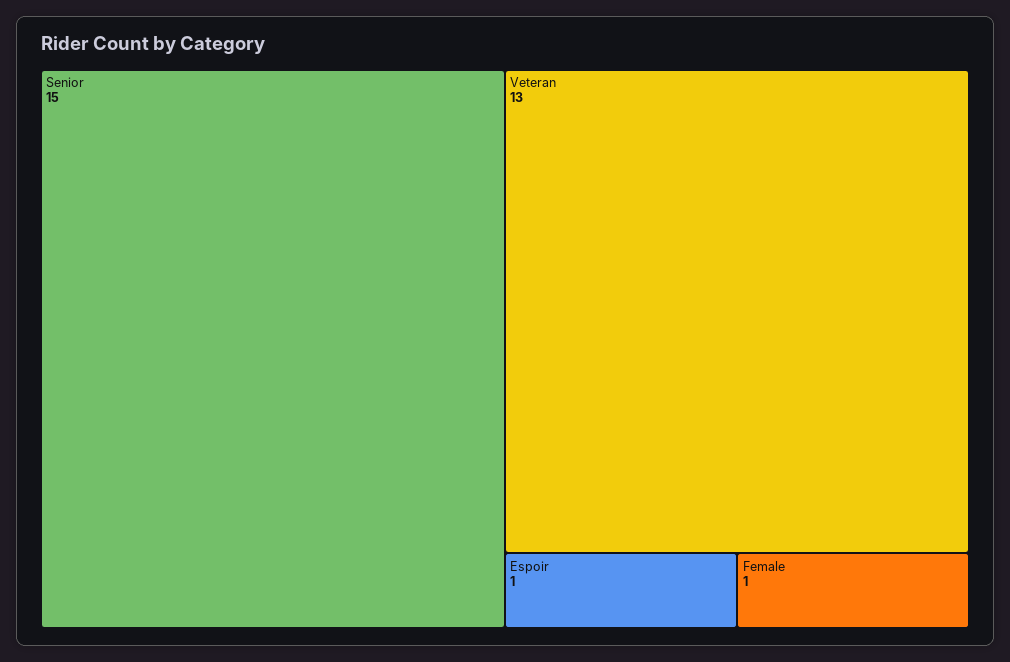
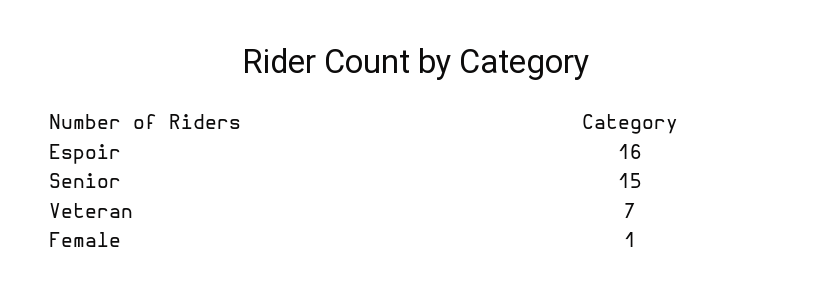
  {
    "Senior": 15,
-   "Veteran": 13,
+   "Veteran": 7,
-   "Espoir": 1,
+   "Espoir": 16,
    "Female": 1
  }

